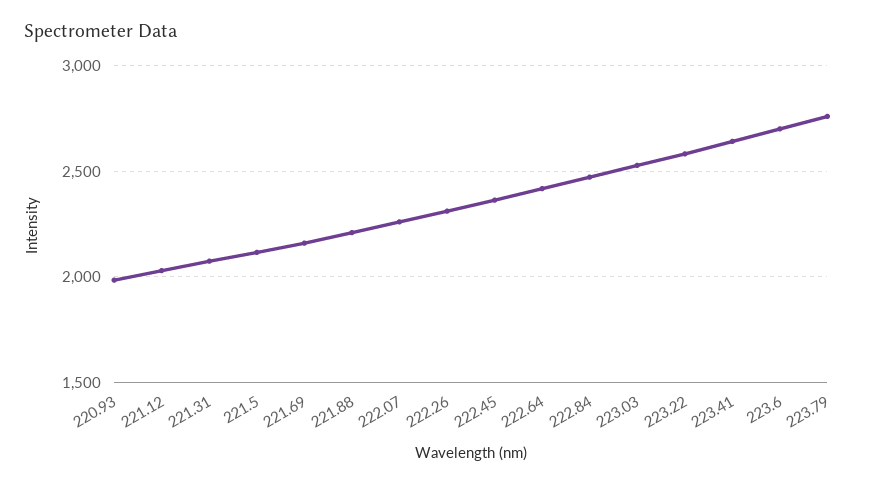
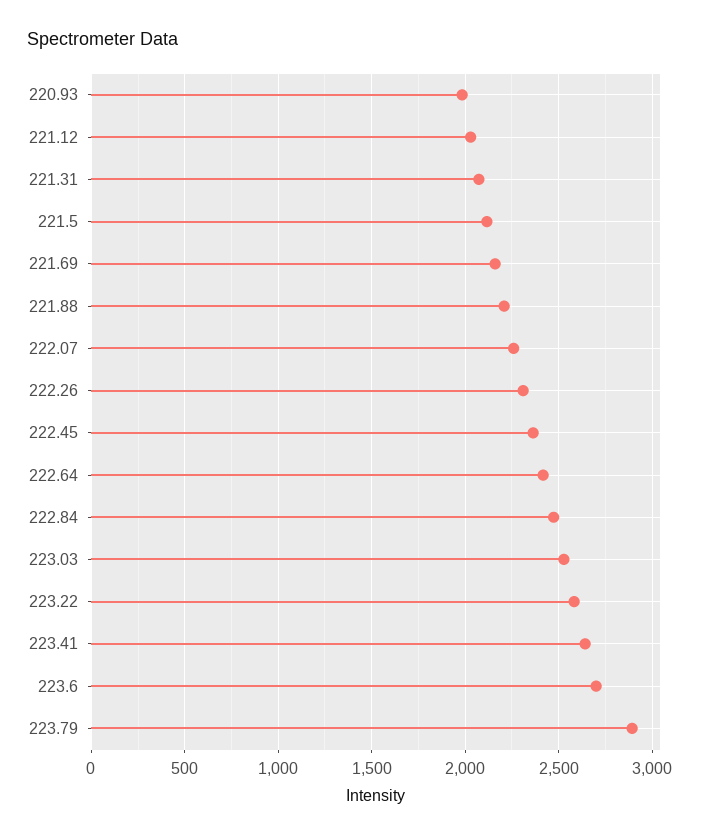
  {
    "220.93": 2000,
    "221.12": 2050,
    "221.31": 2050,
    "221.5": 2100,
    "221.69": 2150,
    "221.88": 2200,
    "222.07": 2250,
    "222.26": 2300,
    "222.45": 2350,
    "222.64": 2400,
    "222.84": 2450,
    "223.03": 2550,
    "223.22": 2600,
    "223.41": 2650,
    "223.6": 2700,
-   "223.79": 2750
+   "223.79": 2900
  }

